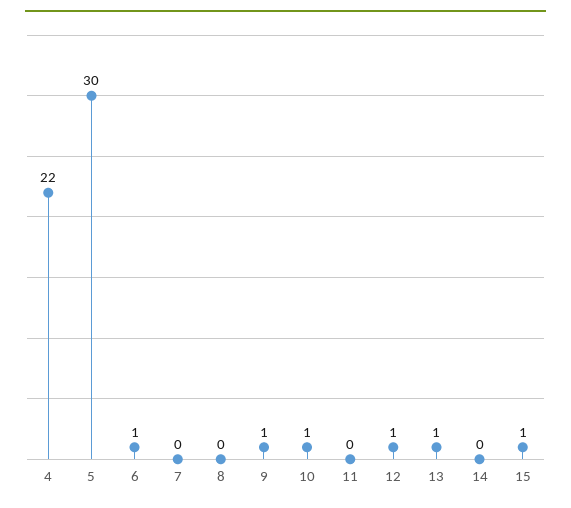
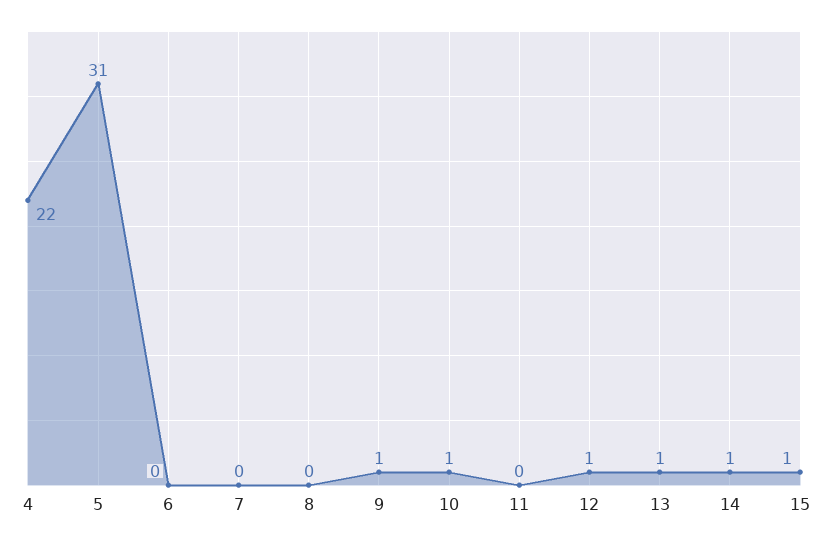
  {
    "4": 22,
-   "5": 30,
+   "5": 31,
-   "6": 1,
+   "6": 0,
    "7": 0,
    "8": 0,
    "9": 1,
    "10": 1,
    "11": 0,
    "12": 1,
    "13": 1,
-   "14": 0,
+   "14": 1,
    "15": 1
  }

